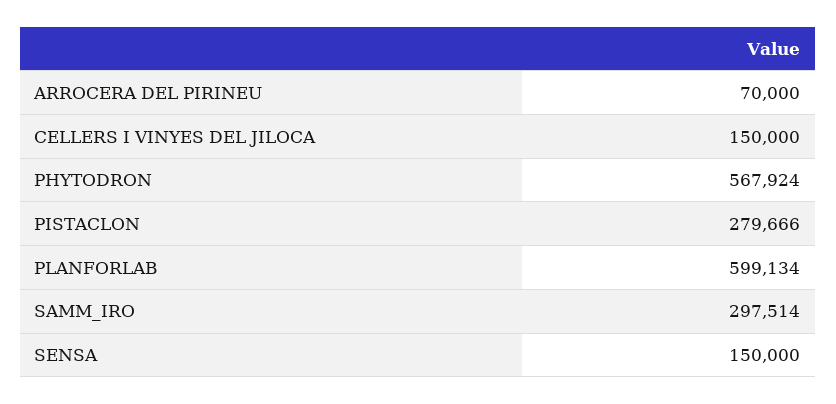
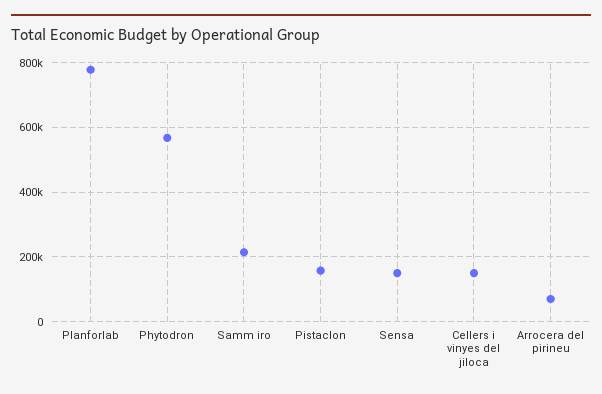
  {
    "ARROCERA DEL PIRINEU": 70000,
    "CELLERS I VINYES DEL JILOCA": 150000,
    "PHYTODRON": 567924,
-   "PISTACLON": 279666,
+   "PISTACLON": 160000,
-   "PLANFORLAB": 599134,
+   "PLANFORLAB": 780000,
-   "SAMM_IRO": 297514,
+   "SAMM_IRO": 220000,
    "SENSA": 150000
  }

